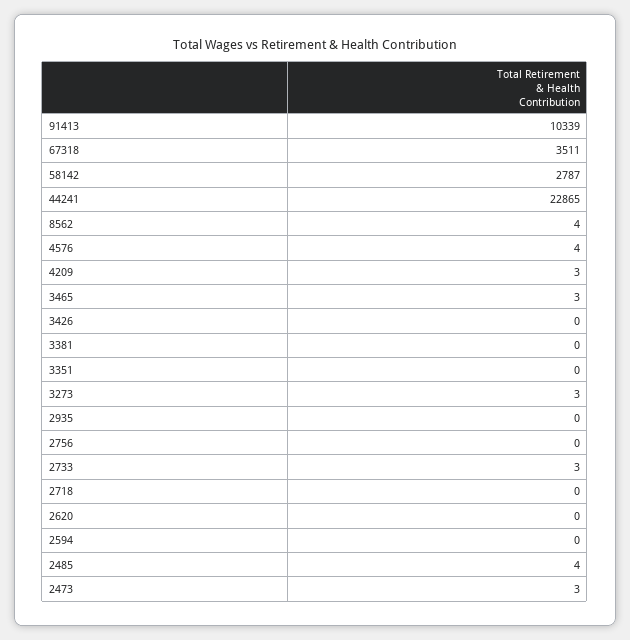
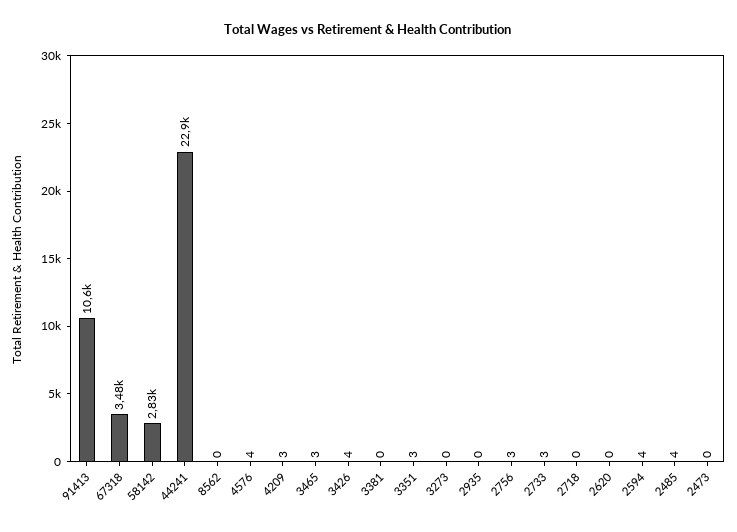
  {
-   "91413": 10339,
+   "91413": 10600,
-   "67318": 3511,
+   "67318": 3480,
-   "58142": 2787,
+   "58142": 2830,
    "44241": 22865,
-   "8562": 4,
+   "8562": 0,
    "4576": 4,
    "4209": 3,
    "3465": 3,
-   "3426": 0,
+   "3426": 4,
    "3381": 0,
-   "3351": 0,
+   "3351": 3,
-   "3273": 3,
+   "3273": 0,
    "2935": 0,
-   "2756": 0,
+   "2756": 3,
    "2733": 3,
    "2718": 0,
    "2620": 0,
-   "2594": 0,
+   "2594": 4,
    "2485": 4,
-   "2473": 3
+   "2473": 0
  }

